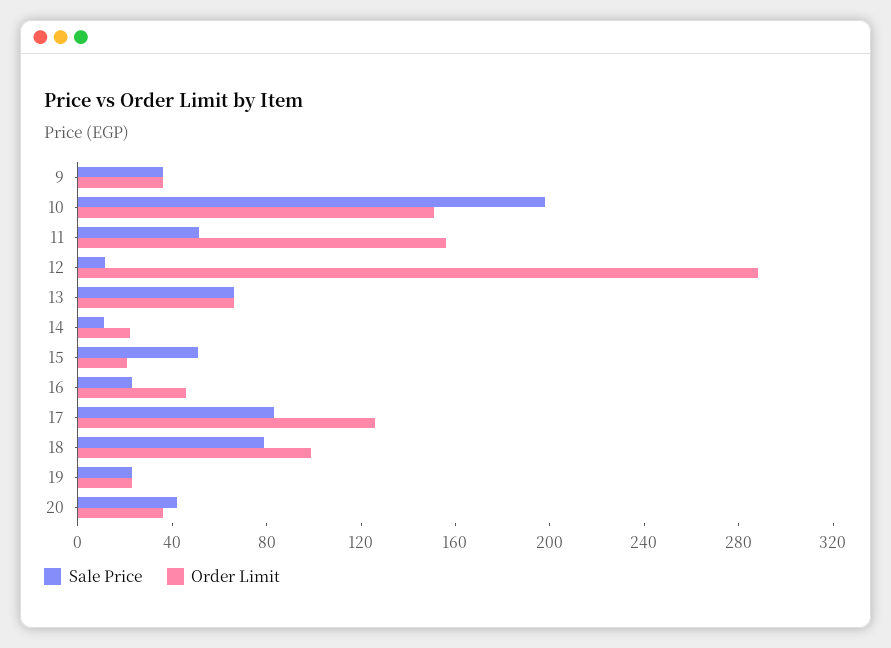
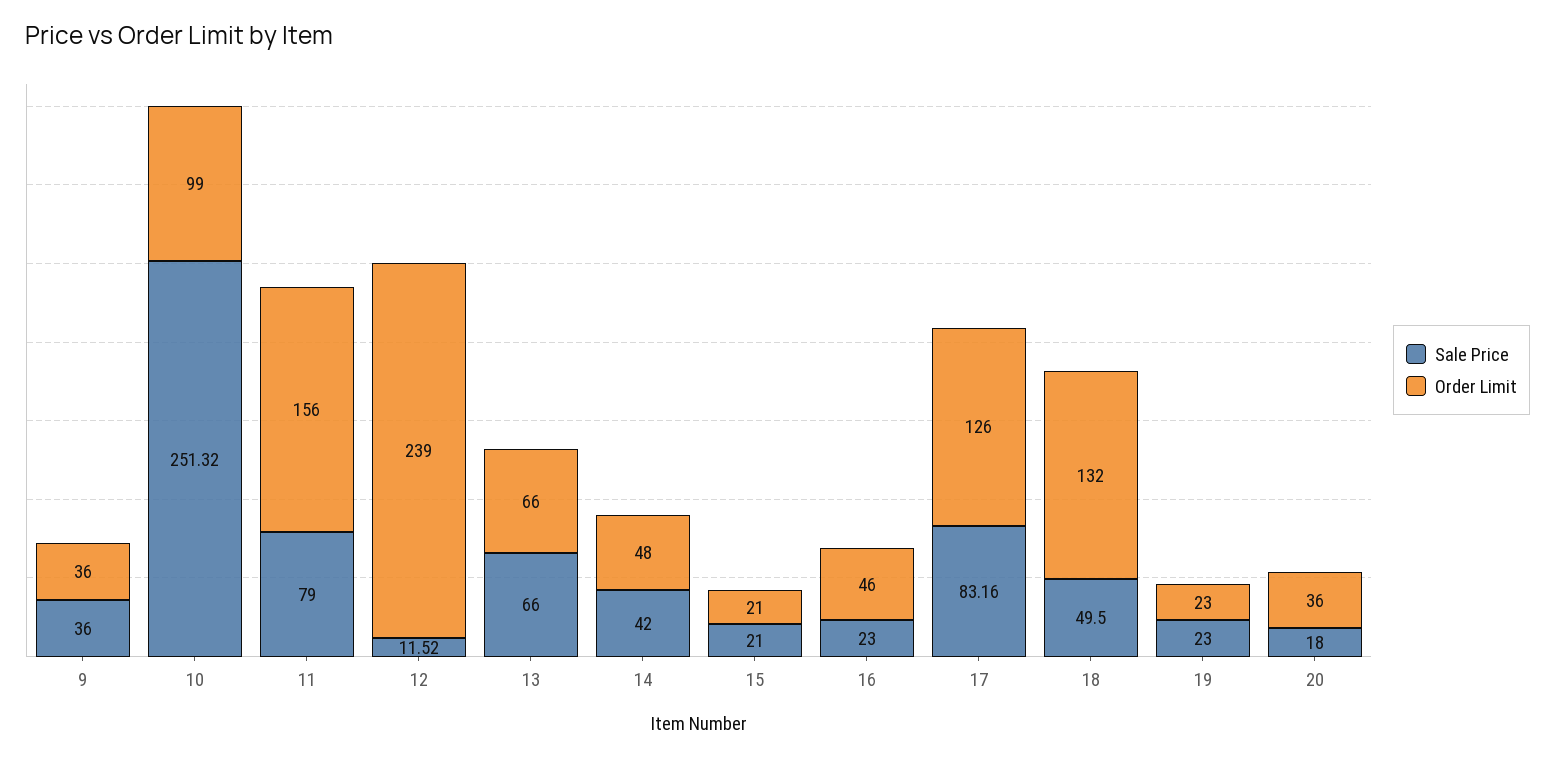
  {
    "Sale Price": {
      "9": 36,
-     "10": 200,
+     "10": 251.32,
-     "11": 50,
+     "11": 79,
      "12": 11.52,
      "13": 66,
-     "14": 10,
+     "14": 42,
-     "15": 50,
+     "15": 21,
      "16": 23,
      "17": 83.16,
-     "18": 80,
+     "18": 49.5,
      "19": 23,
-     "20": 40
+     "20": 18
    },
    "Order Limit": {
      "9": 36,
-     "10": 150,
+     "10": 99,
      "11": 156,
-     "12": 290,
+     "12": 239,
      "13": 66,
-     "14": 20,
+     "14": 48,
      "15": 21,
      "16": 46,
      "17": 126,
-     "18": 100,
+     "18": 132,
      "19": 23,
      "20": 36
    }
  }

